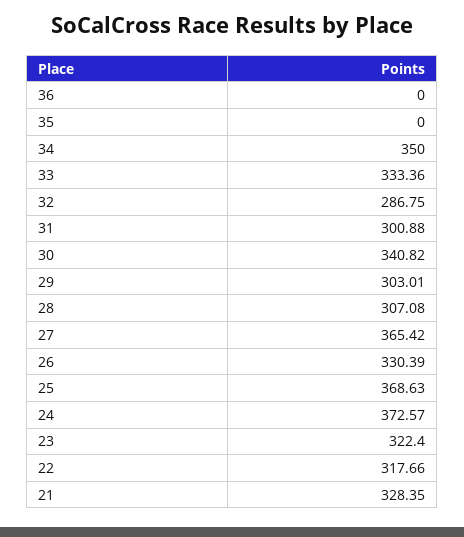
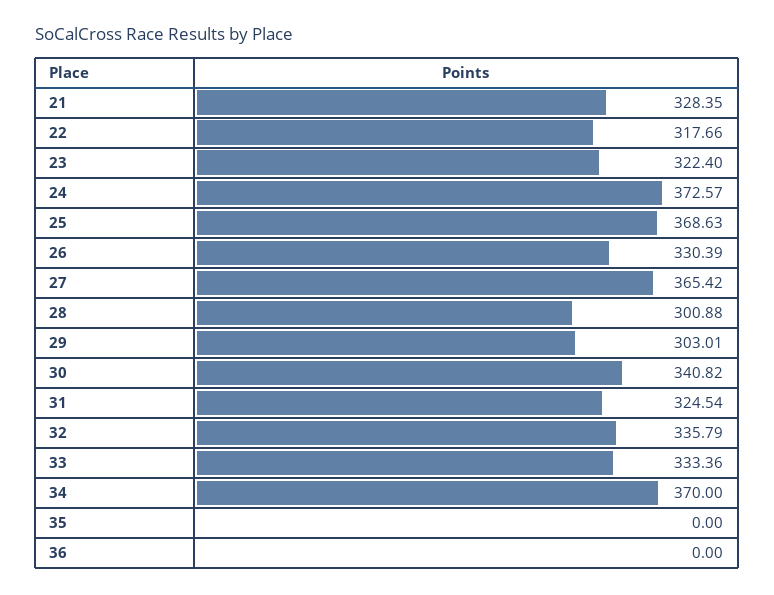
  {
    "36": 0,
    "35": 0,
-   "34": 350,
+   "34": 370,
    "33": 333.36,
-   "32": 286.75,
+   "32": 335.79,
-   "31": 300.88,
+   "31": 324.54,
    "30": 340.82,
    "29": 303.01,
-   "28": 307.08,
+   "28": 300.88,
    "27": 365.42,
    "26": 330.39,
    "25": 368.63,
    "24": 372.57,
    "23": 322.4,
    "22": 317.66,
    "21": 328.35
  }

